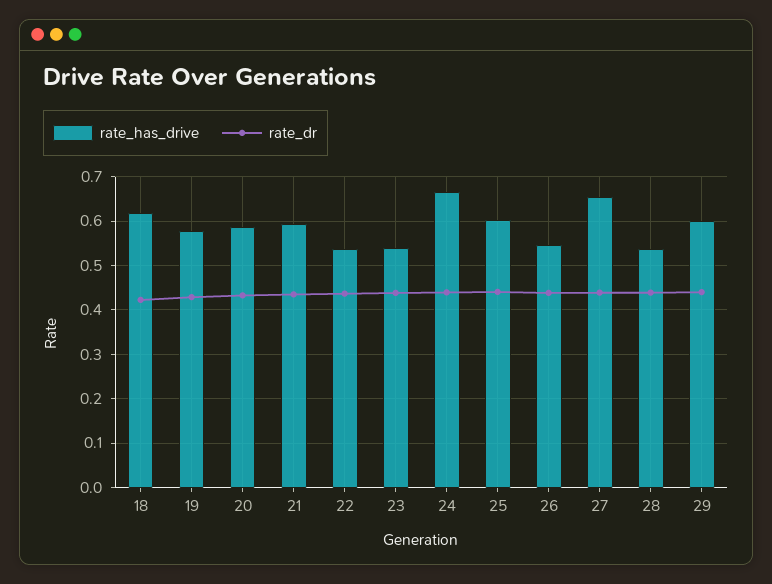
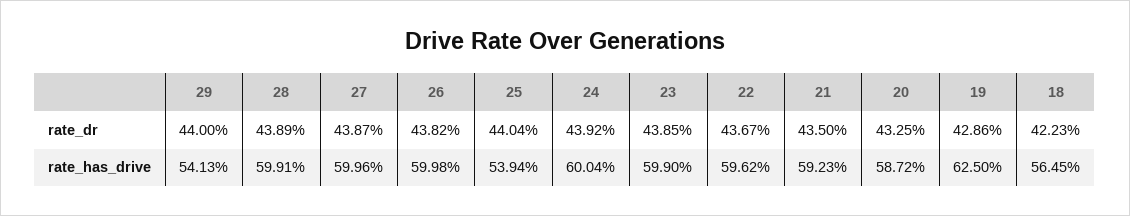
  {
    "rate_has_drive": {
-     "18": 0.62,
+     "18": 0.5645,
-     "19": 0.58,
+     "19": 0.625,
      "20": 0.5872,
      "21": 0.5923,
-     "22": 0.54,
+     "22": 0.5962,
-     "23": 0.54,
+     "23": 0.599,
-     "24": 0.66,
+     "24": 0.6004,
-     "25": 0.6,
+     "25": 0.5394,
-     "26": 0.54,
+     "26": 0.5998,
-     "27": 0.66,
+     "27": 0.5996,
-     "28": 0.54,
+     "28": 0.5991,
-     "29": 0.6
+     "29": 0.5413
    },
    "rate_dr": {
      "18": 0.4223,
      "19": 0.4286,
      "20": 0.4325,
      "21": 0.435,
      "22": 0.4367,
      "23": 0.4385,
      "24": 0.4392,
      "25": 0.4404,
      "26": 0.4382,
      "27": 0.4387,
      "28": 0.4389,
      "29": 0.44
    }
  }

